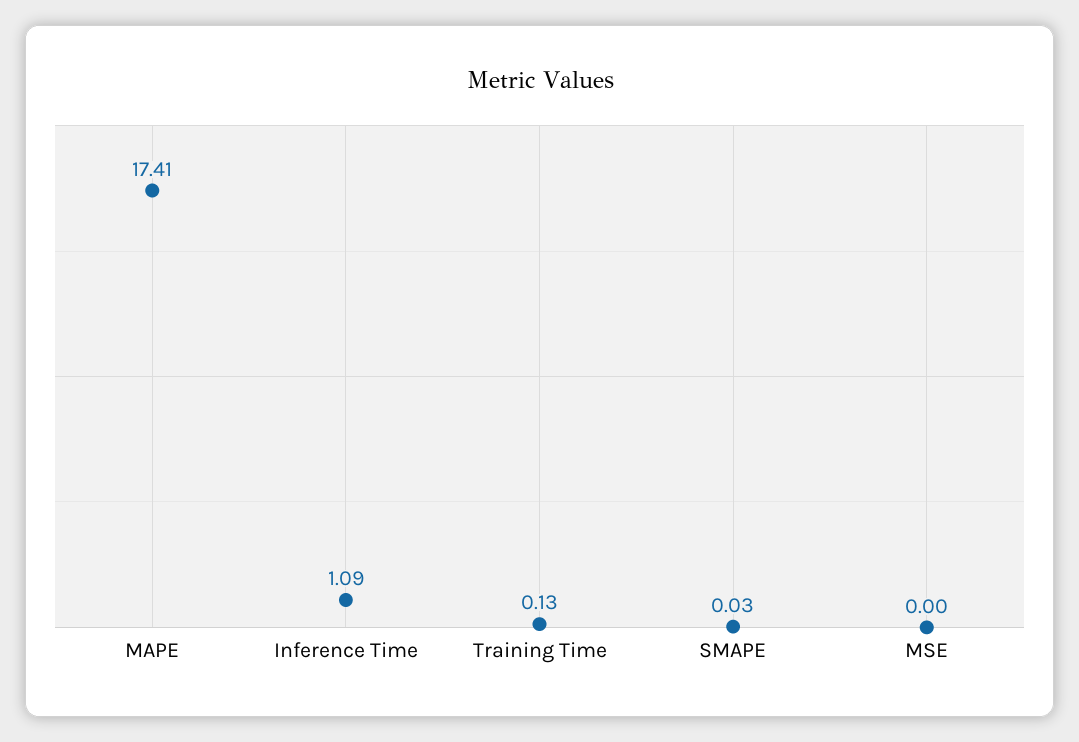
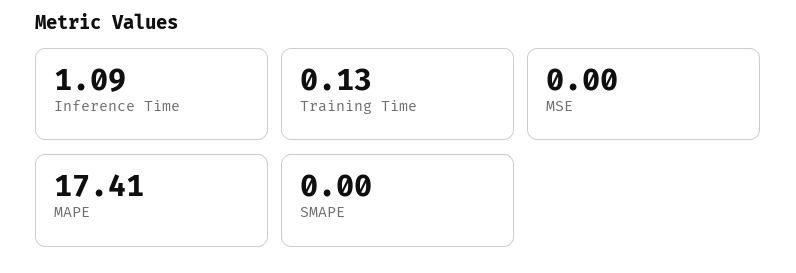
  {
    "MAPE": 17.41,
    "Inference Time": 1.09,
    "Training Time": 0.13,
-   "SMAPE": 0.03,
+   "SMAPE": 0,
    "MSE": 0
  }

